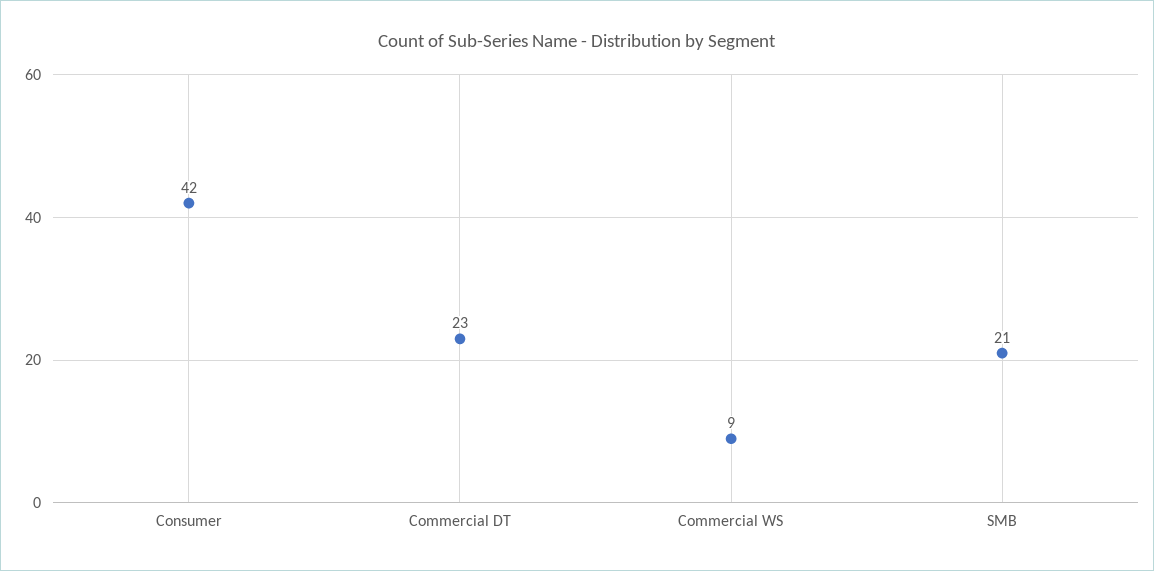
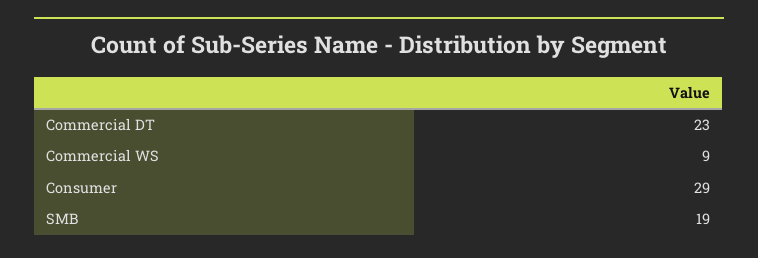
  {
-   "Consumer": 42,
+   "Consumer": 29,
    "Commercial DT": 23,
    "Commercial WS": 9,
-   "SMB": 21
+   "SMB": 19
  }

